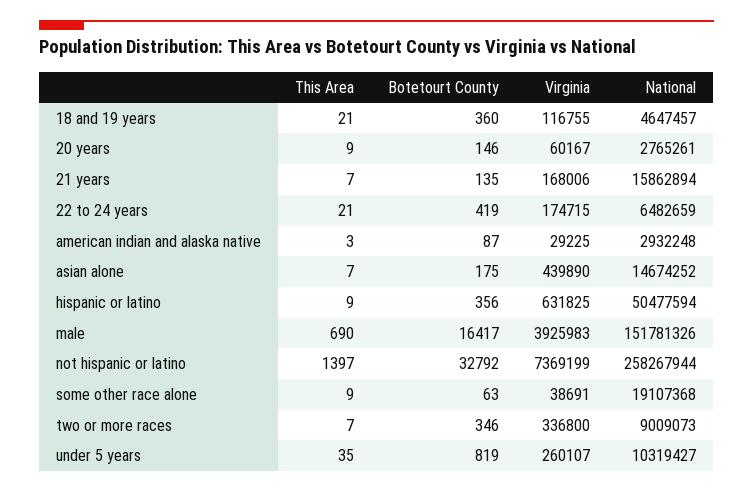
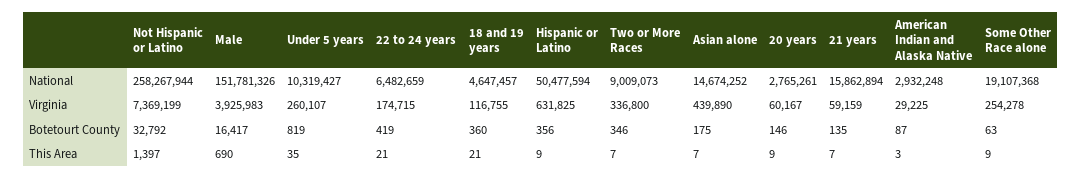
  {
    "This Area": {
      "18 and 19 years": 21,
      "20 years": 9,
      "21 years": 7,
      "22 to 24 years": 21,
      "american indian and alaska native": 3,
      "asian alone": 7,
      "hispanic or latino": 9,
      "male": 690,
      "not hispanic or latino": 1397,
      "some other race alone": 9,
      "two or more races": 7,
      "under 5 years": 35
    },
    "Botetourt County": {
      "18 and 19 years": 360,
      "20 years": 146,
      "21 years": 135,
      "22 to 24 years": 419,
      "american indian and alaska native": 87,
      "asian alone": 175,
      "hispanic or latino": 356,
      "male": 16417,
      "not hispanic or latino": 32792,
      "some other race alone": 63,
      "two or more races": 346,
      "under 5 years": 819
    },
    "Virginia": {
      "18 and 19 years": 116755,
      "20 years": 60167,
-     "21 years": 168006,
+     "21 years": 59159,
      "22 to 24 years": 174715,
      "american indian and alaska native": 29225,
      "asian alone": 439890,
      "hispanic or latino": 631825,
      "male": 3925983,
      "not hispanic or latino": 7369199,
-     "some other race alone": 38691,
+     "some other race alone": 254278,
      "two or more races": 336800,
      "under 5 years": 260107
    },
    "National": {
      "18 and 19 years": 4647457,
      "20 years": 2765261,
      "21 years": 15862894,
      "22 to 24 years": 6482659,
      "american indian and alaska native": 2932248,
      "asian alone": 14674252,
      "hispanic or latino": 50477594,
      "male": 151781326,
      "not hispanic or latino": 258267944,
      "some other race alone": 19107368,
      "two or more races": 9009073,
      "under 5 years": 10319427
    }
  }

